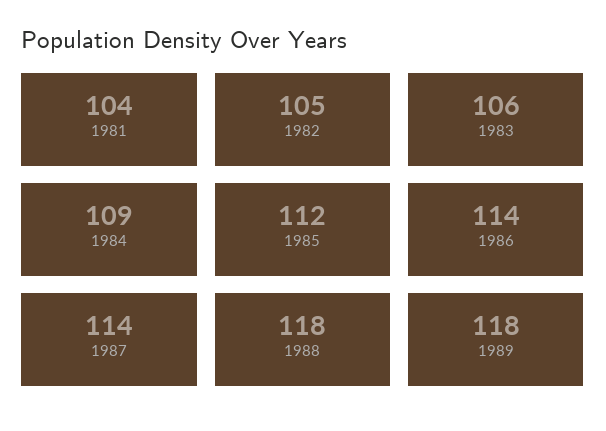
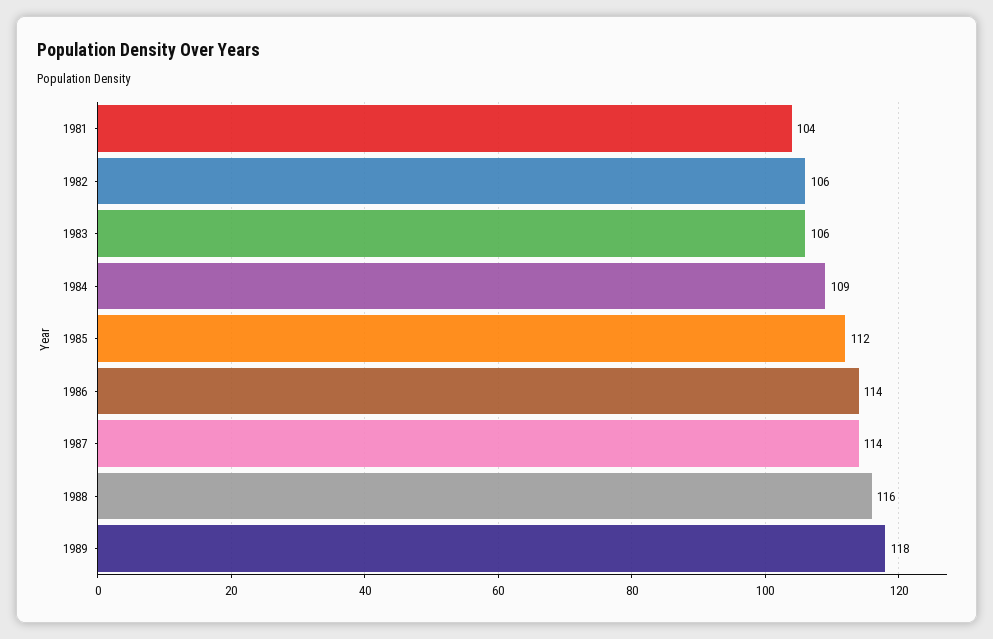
  {
    "1981": 104,
-   "1982": 105,
+   "1982": 106,
    "1983": 106,
    "1984": 109,
    "1985": 112,
    "1986": 114,
    "1987": 114,
-   "1988": 118,
+   "1988": 116,
    "1989": 118
  }

